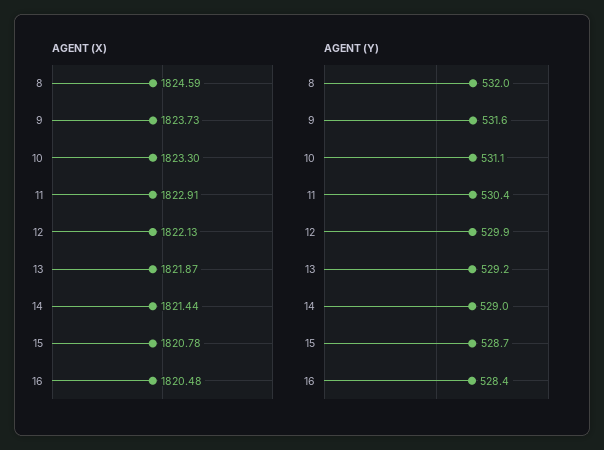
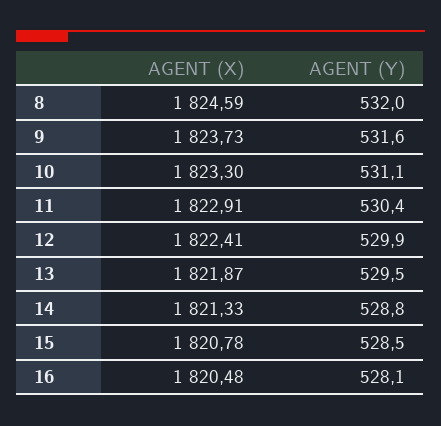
  {
    "AGENT (X)": {
      "8": 1824.59,
      "9": 1823.73,
      "10": 1823.3,
      "11": 1822.91,
-     "12": 1822.13,
+     "12": 1822.41,
      "13": 1821.87,
-     "14": 1821.44,
+     "14": 1821.33,
      "15": 1820.78,
      "16": 1820.48
    },
    "AGENT (Y)": {
      "8": 532,
      "9": 531.6,
      "10": 531.1,
      "11": 530.4,
      "12": 529.9,
-     "13": 529.2,
+     "13": 529.5,
-     "14": 529,
+     "14": 528.8,
-     "15": 528.7,
+     "15": 528.5,
-     "16": 528.4
+     "16": 528.1
    }
  }

